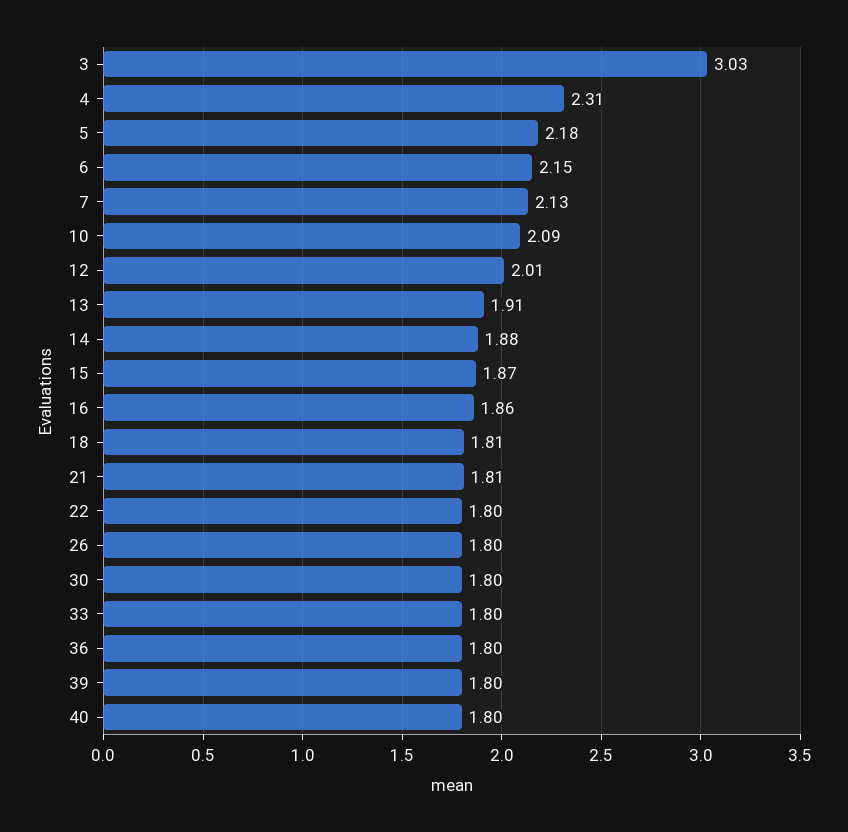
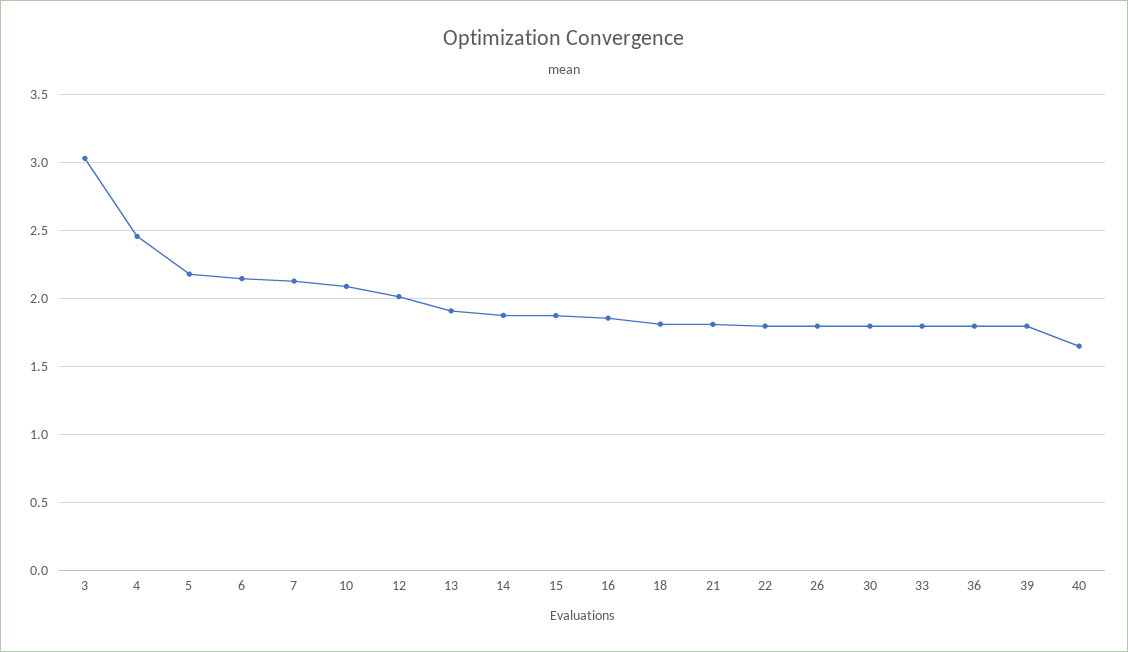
  {
    "3": 3.03,
-   "4": 2.31,
+   "4": 2.45,
    "5": 2.18,
    "6": 2.15,
    "7": 2.13,
    "10": 2.09,
    "12": 2.01,
    "13": 1.91,
    "14": 1.88,
    "15": 1.87,
    "16": 1.86,
    "18": 1.81,
    "21": 1.81,
    "22": 1.8,
    "26": 1.8,
    "30": 1.8,
    "33": 1.8,
    "36": 1.8,
    "39": 1.8,
-   "40": 1.8
+   "40": 1.65
  }

